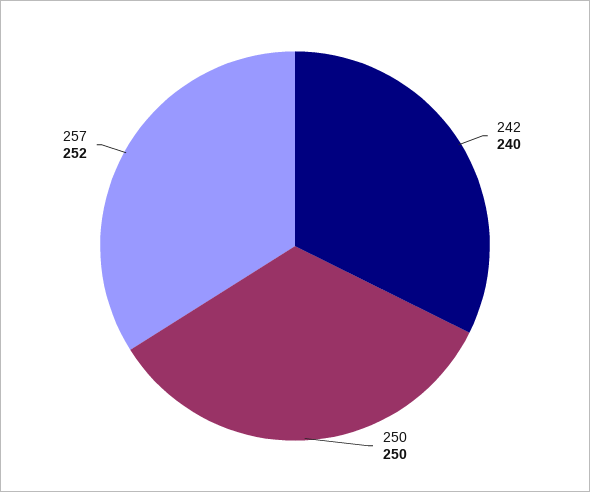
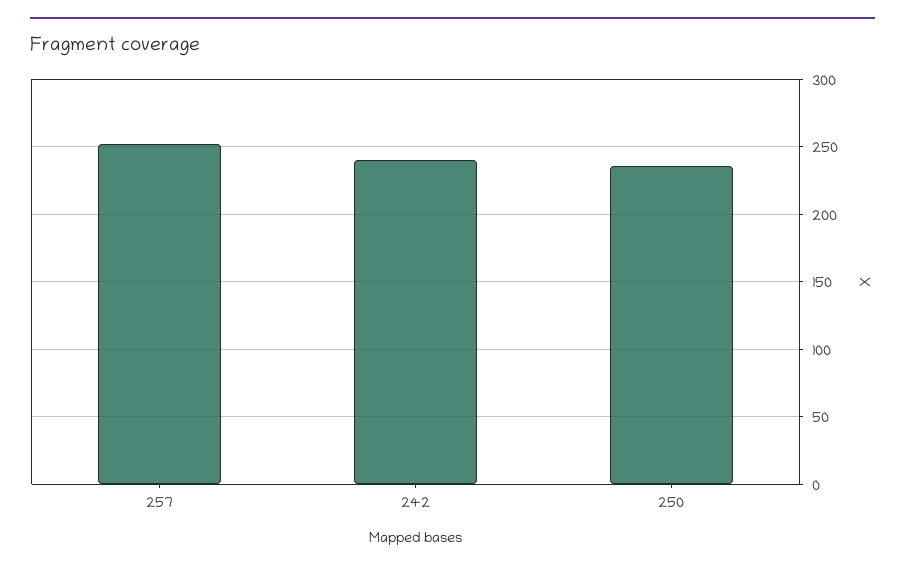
  {
    "242": 240,
-   "250": 250,
+   "250": 235,
    "257": 252
  }

